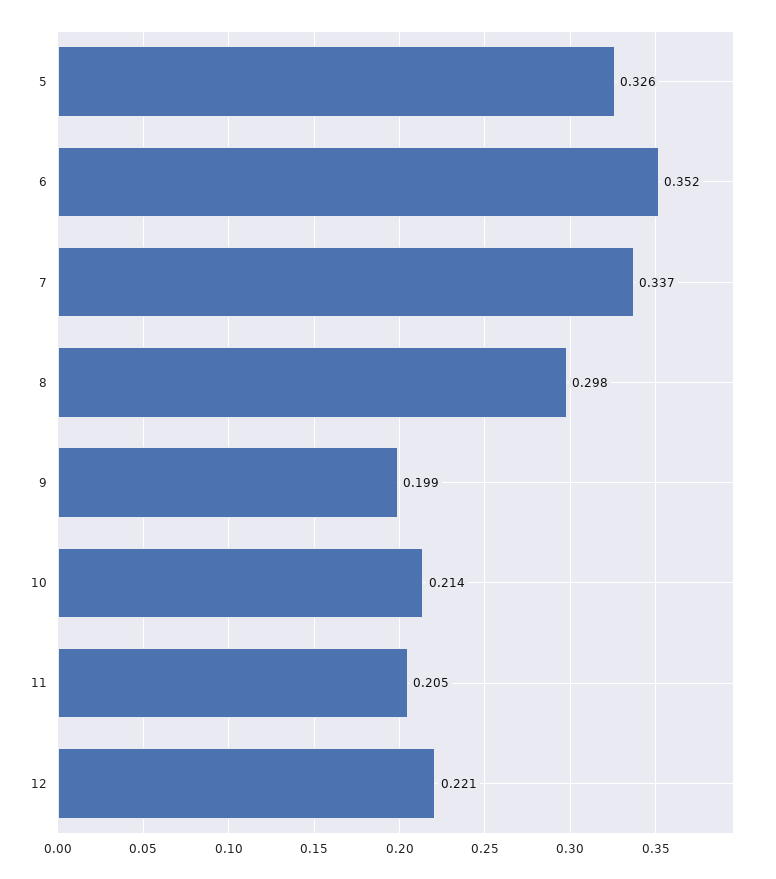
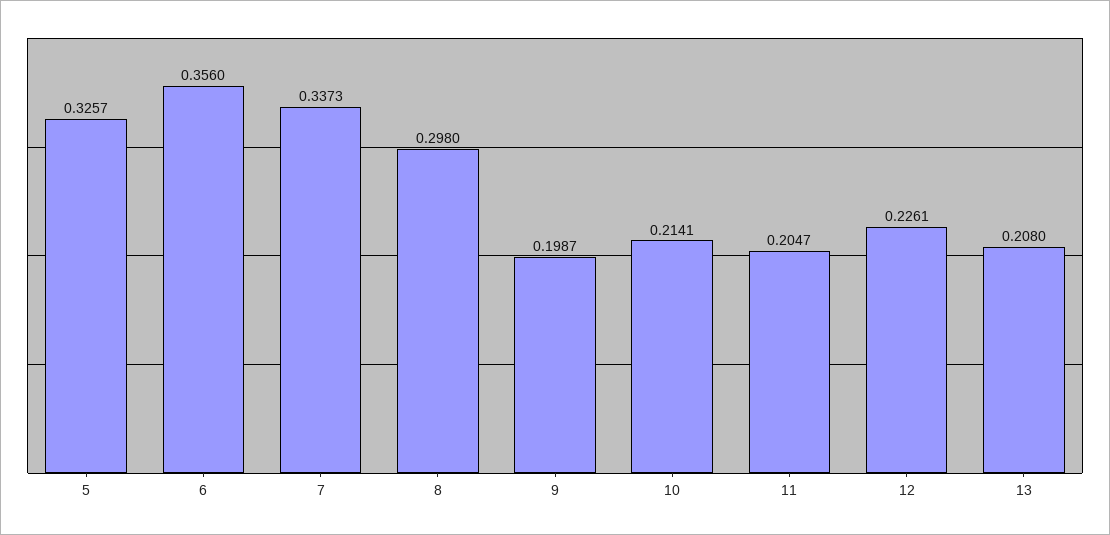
  {
    "5": 0.3257,
-   "6": 0.352,
+   "6": 0.356,
    "7": 0.3373,
    "8": 0.298,
    "9": 0.1987,
    "10": 0.2141,
    "11": 0.2047,
-   "12": 0.221
+   "12": 0.2261,
+   "13": 0.208
  }

